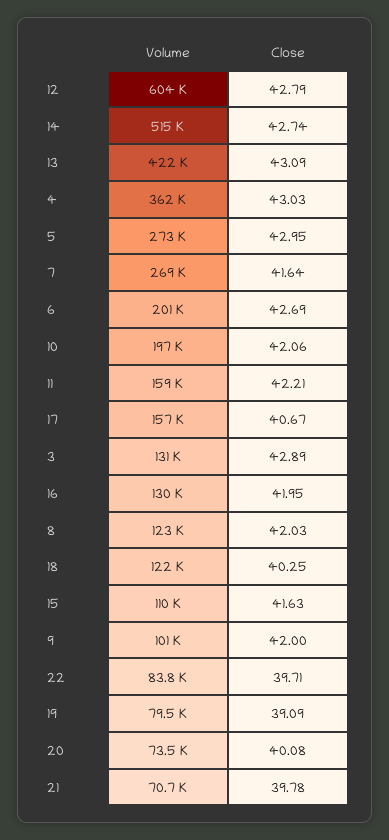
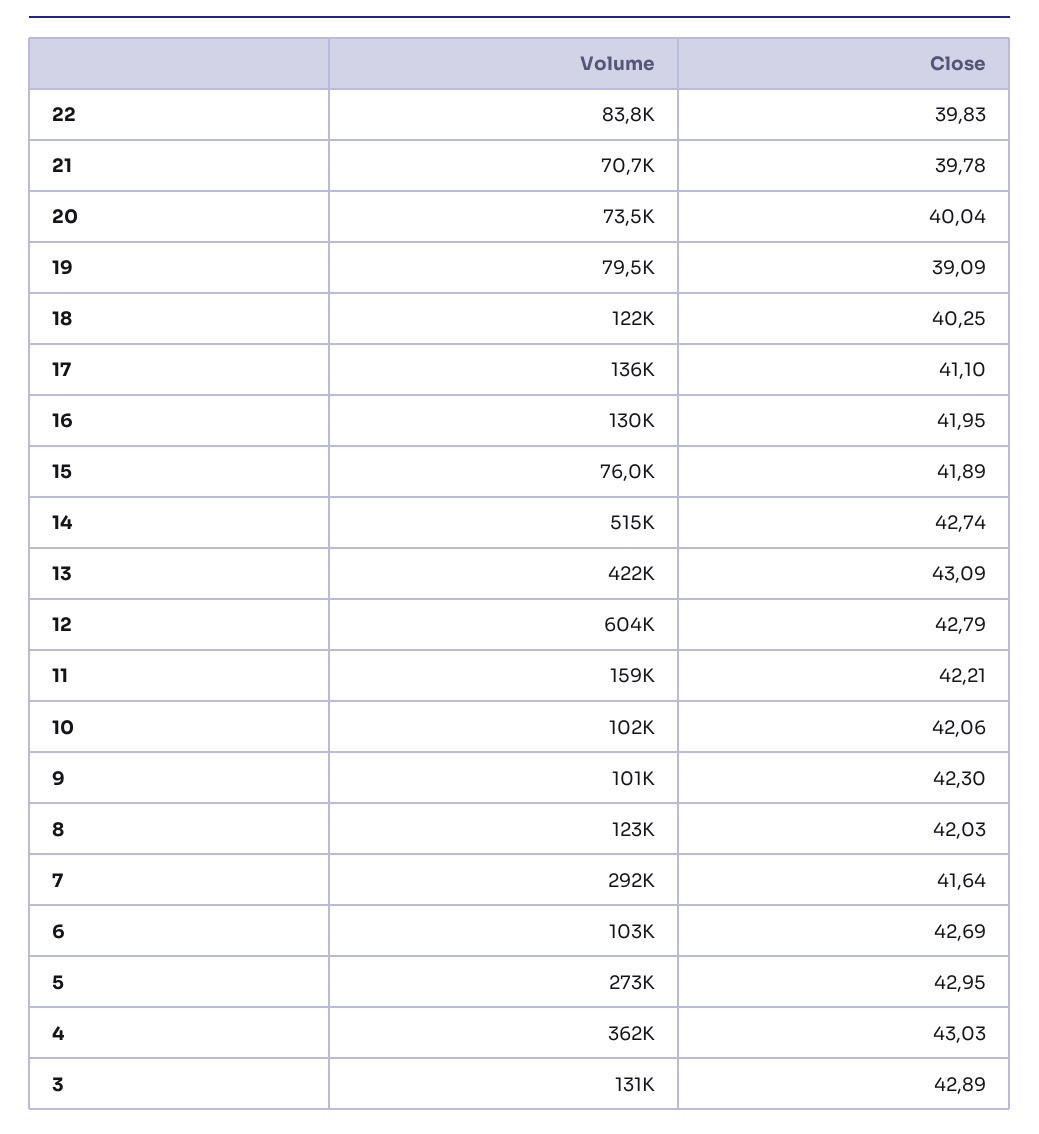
  {
    "Volume": {
      "12": 604000,
      "14": 515000,
      "13": 422000,
      "4": 362000,
      "5": 273000,
-     "7": 269000,
+     "7": 292000,
-     "6": 201000,
+     "6": 103000,
-     "10": 197000,
+     "10": 102000,
      "11": 159000,
-     "17": 157000,
+     "17": 136000,
      "3": 131000,
      "16": 130000,
      "8": 123000,
      "18": 122000,
-     "15": 110000,
+     "15": 76000,
      "9": 101000,
      "22": 83800,
      "19": 79500,
      "20": 73500,
      "21": 70700
    },
    "Close": {
      "12": 42.79,
      "14": 42.74,
      "13": 43.09,
      "4": 43.03,
      "5": 42.95,
      "7": 41.64,
      "6": 42.69,
      "10": 42.06,
      "11": 42.21,
-     "17": 40.67,
+     "17": 41.1,
      "3": 42.89,
      "16": 41.95,
      "8": 42.03,
      "18": 40.25,
-     "15": 41.63,
+     "15": 41.89,
-     "9": 42,
+     "9": 42.3,
-     "22": 39.71,
+     "22": 39.83,
      "19": 39.09,
-     "20": 40.08,
+     "20": 40.04,
      "21": 39.78
    }
  }

